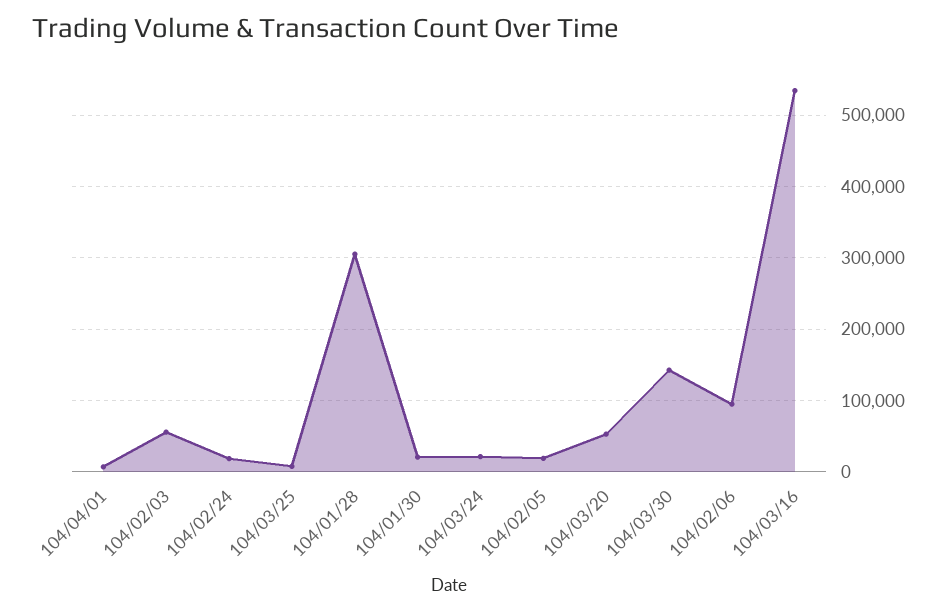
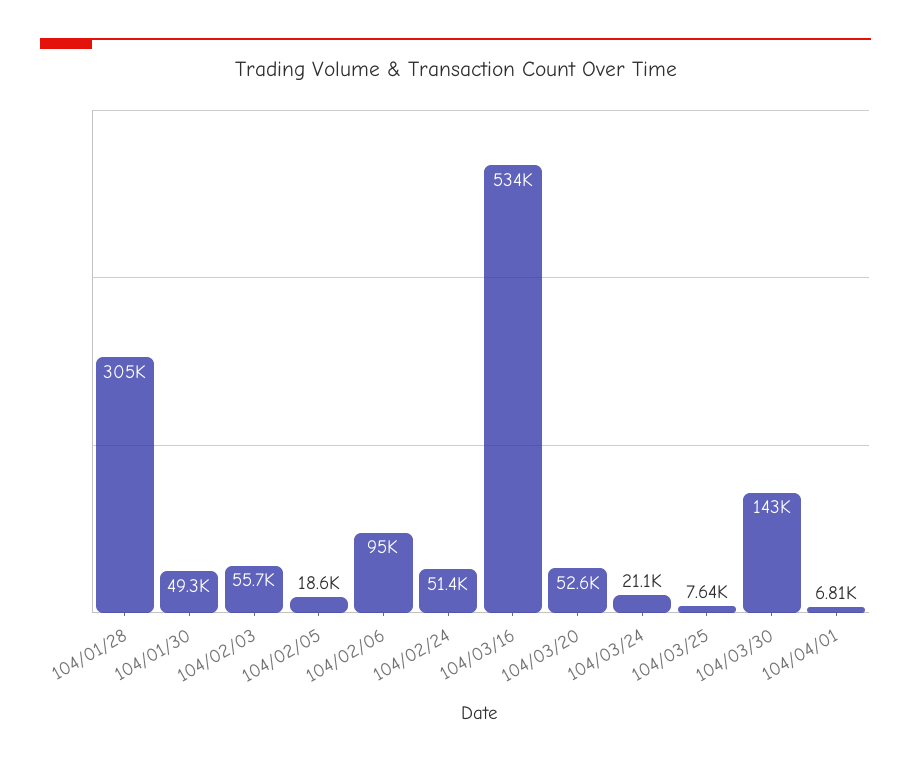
  {
    "104/04/01": 6810,
    "104/02/03": 55700,
-   "104/02/24": 20000,
+   "104/02/24": 51400,
    "104/03/25": 7640,
    "104/01/28": 305000,
-   "104/01/30": 20000,
+   "104/01/30": 49300,
    "104/03/24": 21100,
    "104/02/05": 18600,
    "104/03/20": 52600,
    "104/03/30": 143000,
    "104/02/06": 95000,
    "104/03/16": 534000
  }

